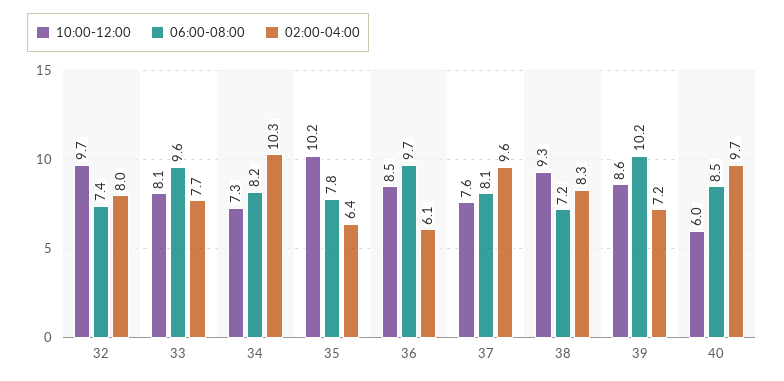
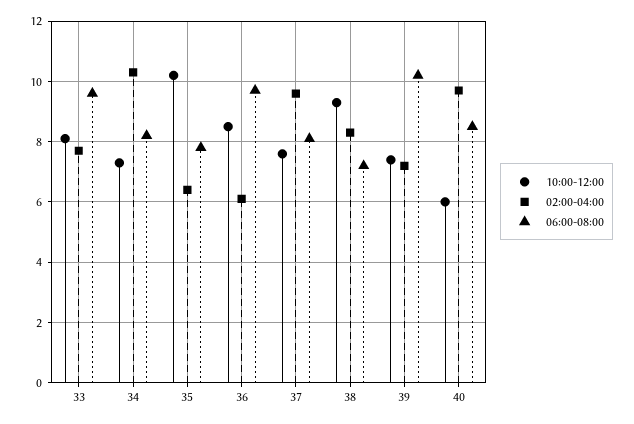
  {
    "10:00-12:00": {
-     "32": 9.7,
      "33": 8.1,
      "34": 7.3,
      "35": 10.2,
      "36": 8.5,
      "37": 7.6,
      "38": 9.3,
-     "39": 8.6,
+     "39": 7.5,
      "40": 6
    },
    "06:00-08:00": {
-     "32": 7.4,
      "33": 9.6,
      "34": 8.2,
      "35": 7.8,
      "36": 9.7,
      "37": 8.1,
      "38": 7.2,
      "39": 10.2,
      "40": 8.5
    },
    "02:00-04:00": {
-     "32": 8,
      "33": 7.7,
      "34": 10.3,
      "35": 6.4,
      "36": 6.1,
      "37": 9.6,
      "38": 8.3,
      "39": 7.2,
      "40": 9.7
    }
  }

